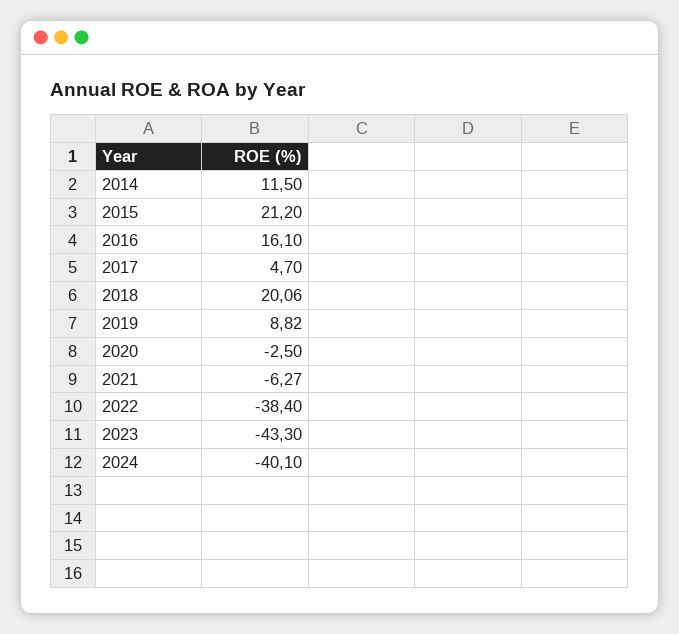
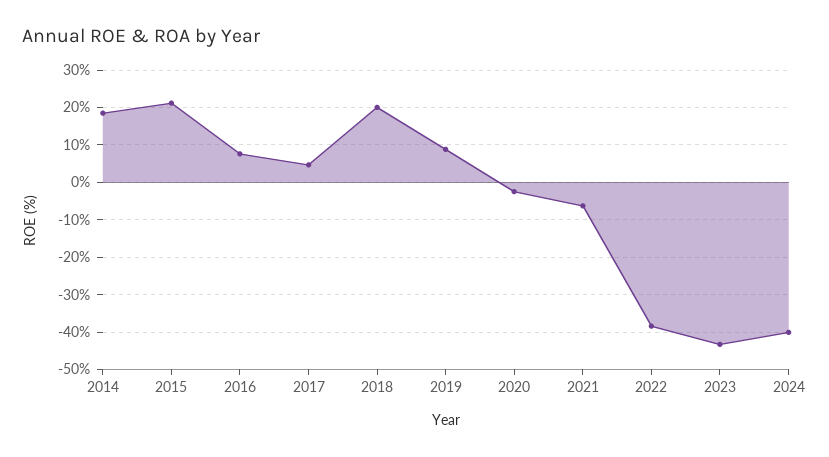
  {
-   "2014": 11.5,
+   "2014": 18,
    "2015": 21.2,
-   "2016": 16.1,
+   "2016": 8,
    "2017": 4.7,
    "2018": 20.06,
    "2019": 8.82,
    "2020": -2.5,
    "2021": -6.27,
    "2022": -38.4,
    "2023": -43.3,
    "2024": -40.1
  }

